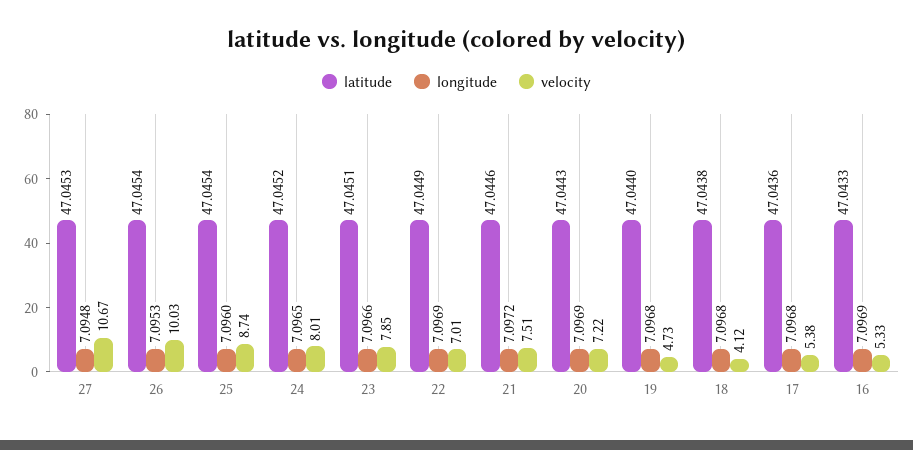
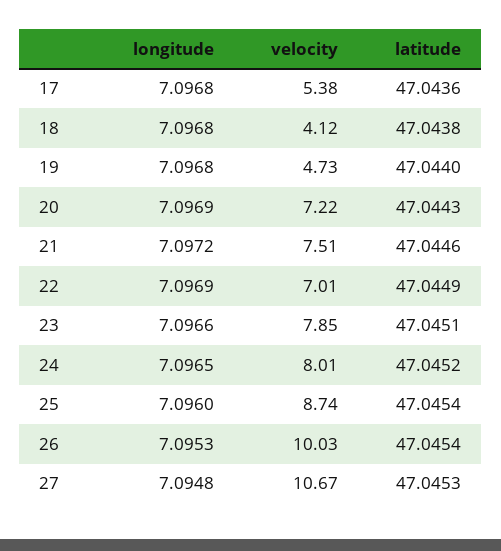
  {
    "latitude": {
      "27": 47.0453,
      "26": 47.0454,
      "25": 47.0454,
      "24": 47.0452,
      "23": 47.0451,
      "22": 47.0449,
      "21": 47.0446,
      "20": 47.0443,
      "19": 47.044,
      "18": 47.0438,
-     "17": 47.0436,
+     "17": 47.0436
-     "16": 47.0433
    },
    "longitude": {
      "27": 7.0948,
      "26": 7.0953,
      "25": 7.096,
      "24": 7.0965,
      "23": 7.0966,
      "22": 7.0969,
      "21": 7.0972,
      "20": 7.0969,
      "19": 7.0968,
      "18": 7.0968,
-     "17": 7.0968,
+     "17": 7.0968
-     "16": 7.0969
    },
    "velocity": {
      "27": 10.67,
      "26": 10.03,
      "25": 8.74,
      "24": 8.01,
      "23": 7.85,
      "22": 7.01,
      "21": 7.51,
      "20": 7.22,
      "19": 4.73,
      "18": 4.12,
-     "17": 5.38,
+     "17": 5.38
-     "16": 5.33
    }
  }

